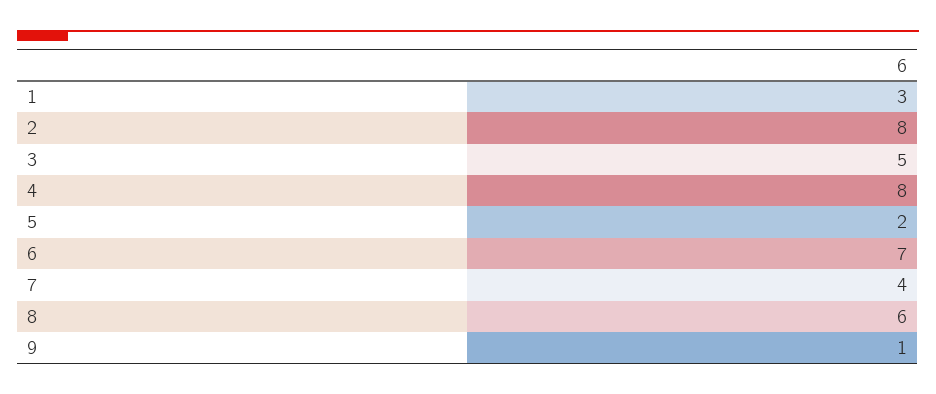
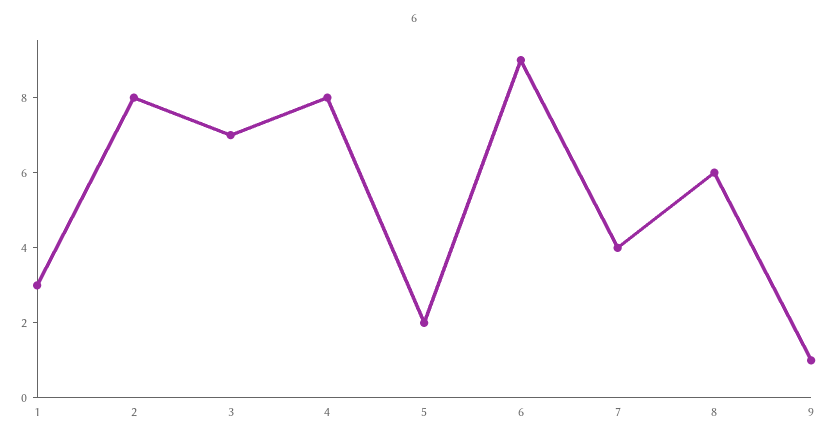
  {
    "1": 3,
    "2": 8,
-   "3": 5,
+   "3": 7,
    "4": 8,
    "5": 2,
-   "6": 7,
+   "6": 9,
    "7": 4,
    "8": 6,
    "9": 1
  }

